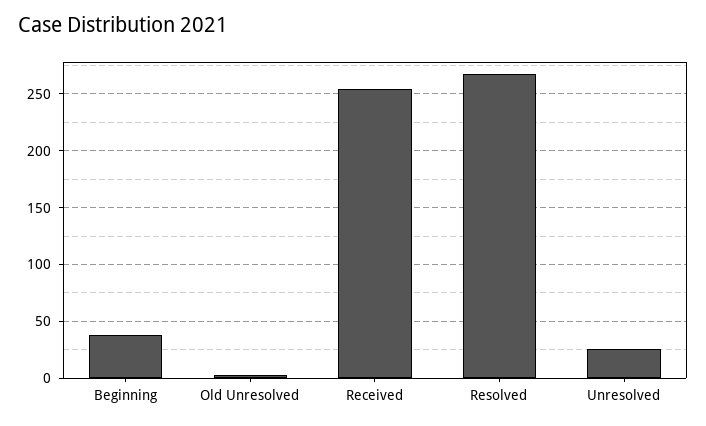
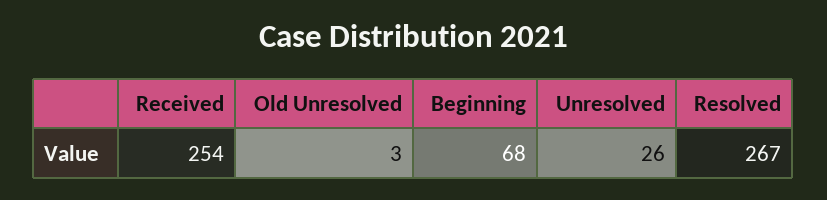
  {
-   "Beginning": 40,
+   "Beginning": 68,
    "Old Unresolved": 3,
    "Received": 254,
    "Resolved": 267,
    "Unresolved": 26
  }

